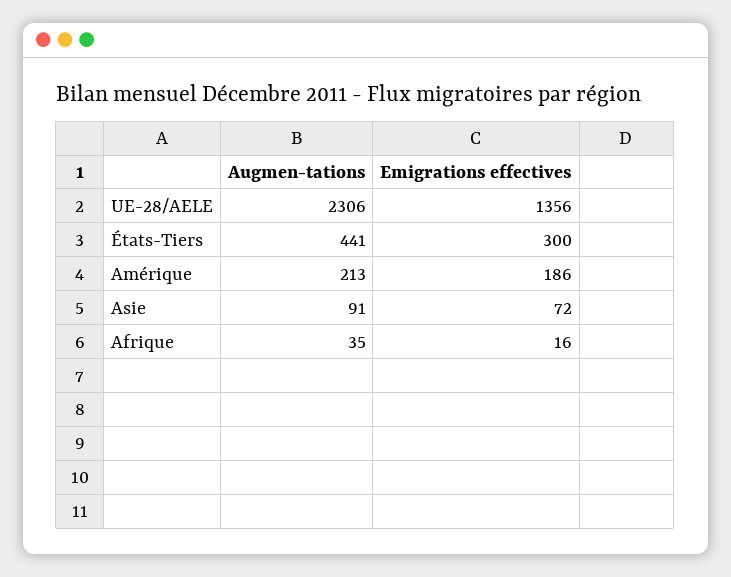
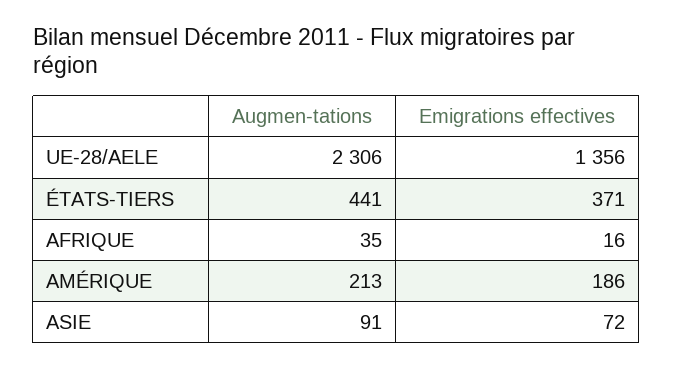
  {
    "Augmen-tations": {
      "UE-28/AELE": 2306,
      "États-Tiers": 441,
      "Amérique": 213,
      "Asie": 91,
      "Afrique": 35
    },
    "Emigrations effectives": {
      "UE-28/AELE": 1356,
-     "États-Tiers": 300,
+     "États-Tiers": 371,
      "Amérique": 186,
      "Asie": 72,
      "Afrique": 16
    }
  }

